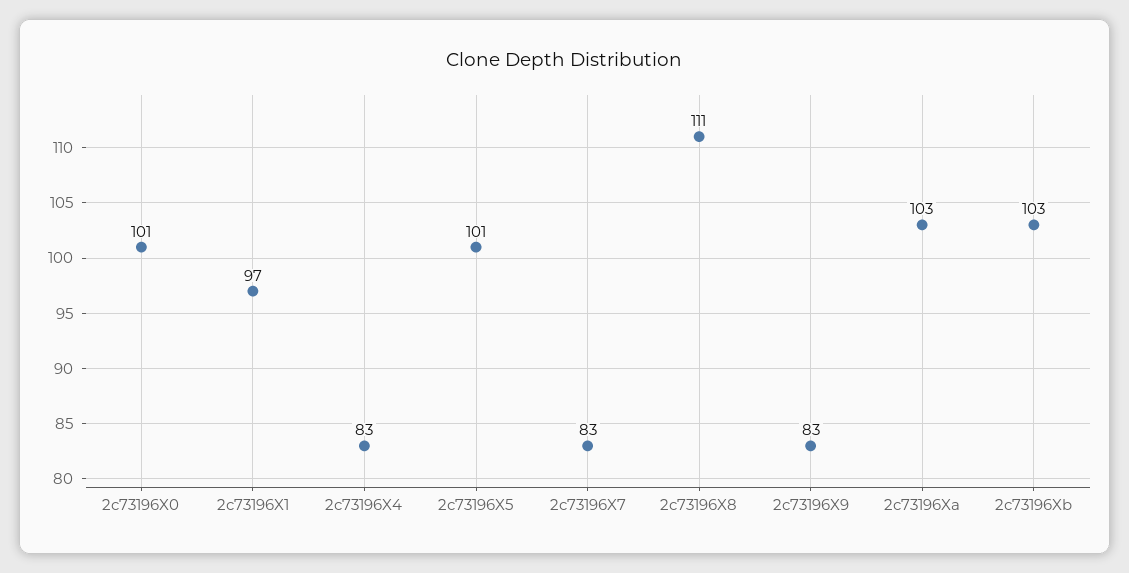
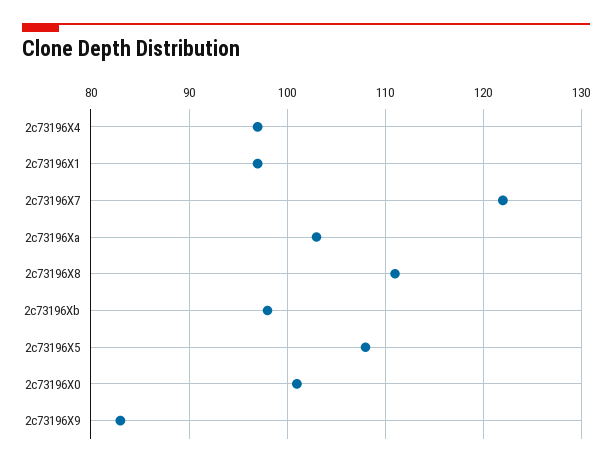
  {
    "2c73196X0": 101,
    "2c73196X1": 97,
-   "2c73196X4": 83,
+   "2c73196X4": 97,
-   "2c73196X5": 101,
+   "2c73196X5": 108,
-   "2c73196X7": 83,
+   "2c73196X7": 122,
    "2c73196X8": 111,
    "2c73196X9": 83,
    "2c73196Xa": 103,
-   "2c73196Xb": 103
+   "2c73196Xb": 98
  }

